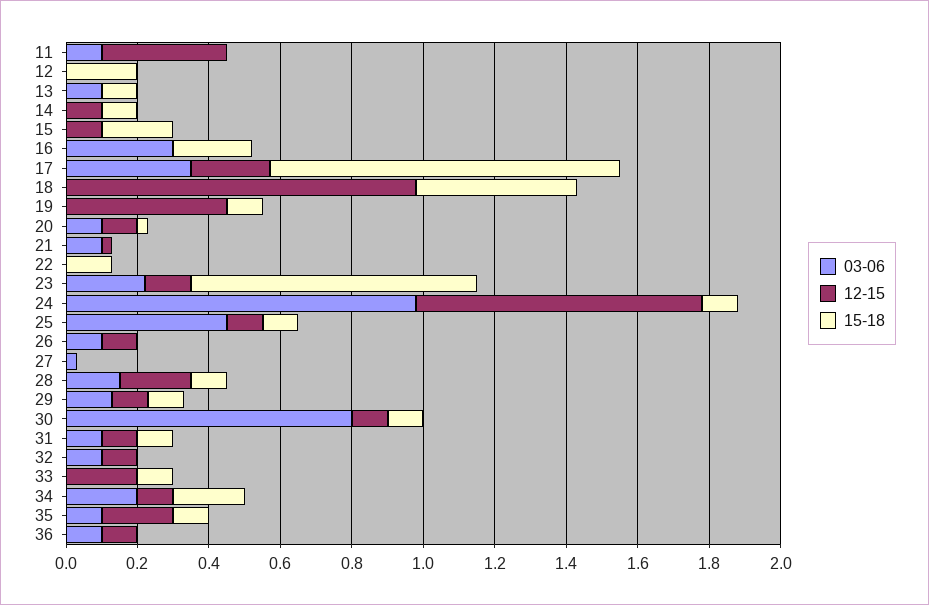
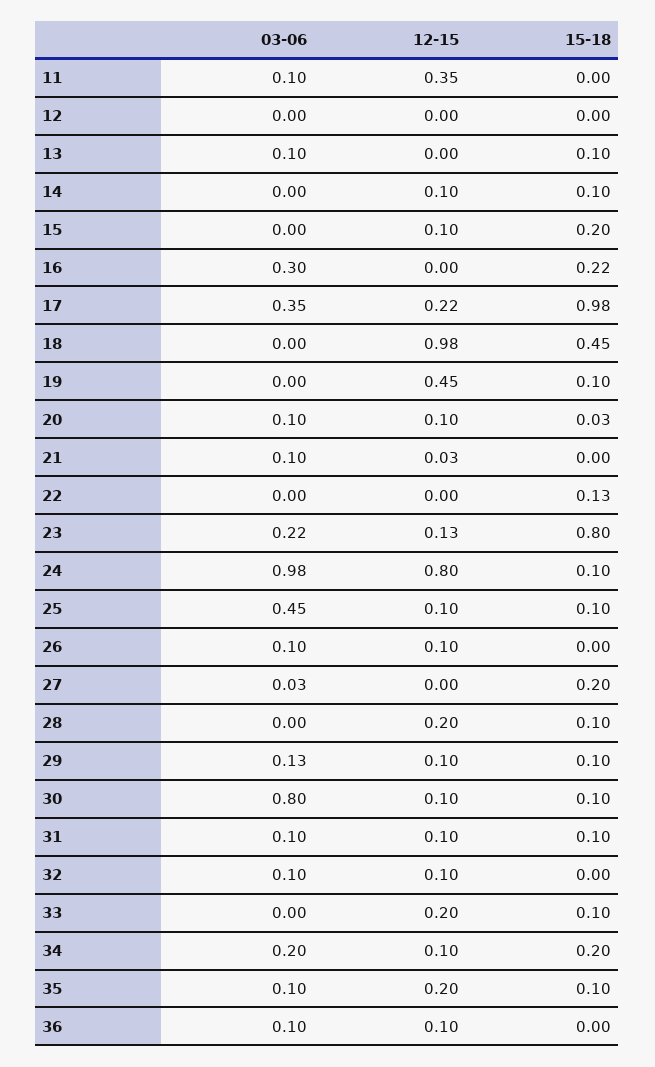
  {
    "03-06": {
      "11": 0.1,
      "12": 0,
      "13": 0.1,
      "14": 0,
      "15": 0,
      "16": 0.3,
      "17": 0.35,
      "18": 0,
      "19": 0,
      "20": 0.1,
      "21": 0.1,
      "22": 0,
      "23": 0.22,
      "24": 0.98,
      "25": 0.45,
      "26": 0.1,
      "27": 0.03,
-     "28": 0.15,
+     "28": 0,
      "29": 0.13,
      "30": 0.8,
      "31": 0.1,
      "32": 0.1,
      "33": 0,
      "34": 0.2,
      "35": 0.1,
      "36": 0.1
    },
    "12-15": {
      "11": 0.35,
      "12": 0,
      "13": 0,
      "14": 0.1,
      "15": 0.1,
      "16": 0,
      "17": 0.22,
      "18": 0.98,
      "19": 0.45,
      "20": 0.1,
      "21": 0.03,
      "22": 0,
      "23": 0.13,
      "24": 0.8,
      "25": 0.1,
      "26": 0.1,
      "27": 0,
      "28": 0.2,
      "29": 0.1,
      "30": 0.1,
      "31": 0.1,
      "32": 0.1,
      "33": 0.2,
      "34": 0.1,
      "35": 0.2,
      "36": 0.1
    },
    "15-18": {
      "11": 0,
-     "12": 0.2,
+     "12": 0,
      "13": 0.1,
      "14": 0.1,
      "15": 0.2,
      "16": 0.22,
      "17": 0.98,
      "18": 0.45,
      "19": 0.1,
      "20": 0.03,
      "21": 0,
      "22": 0.13,
      "23": 0.8,
      "24": 0.1,
      "25": 0.1,
      "26": 0,
-     "27": 0,
+     "27": 0.2,
      "28": 0.1,
      "29": 0.1,
      "30": 0.1,
      "31": 0.1,
      "32": 0,
      "33": 0.1,
      "34": 0.2,
      "35": 0.1,
      "36": 0
    }
  }

